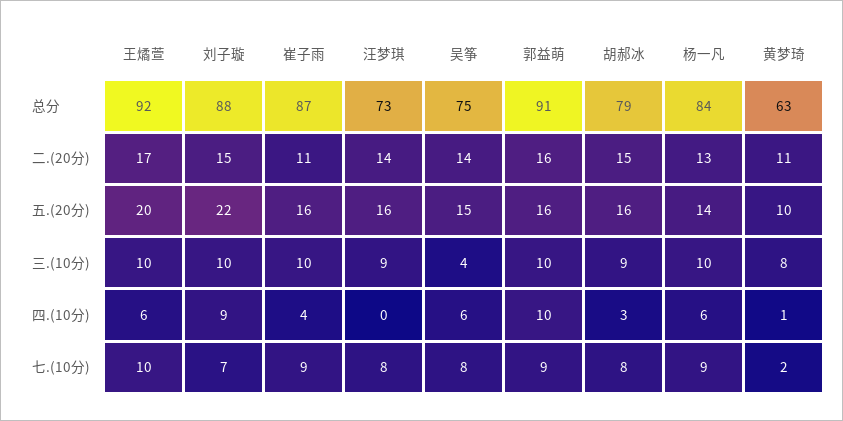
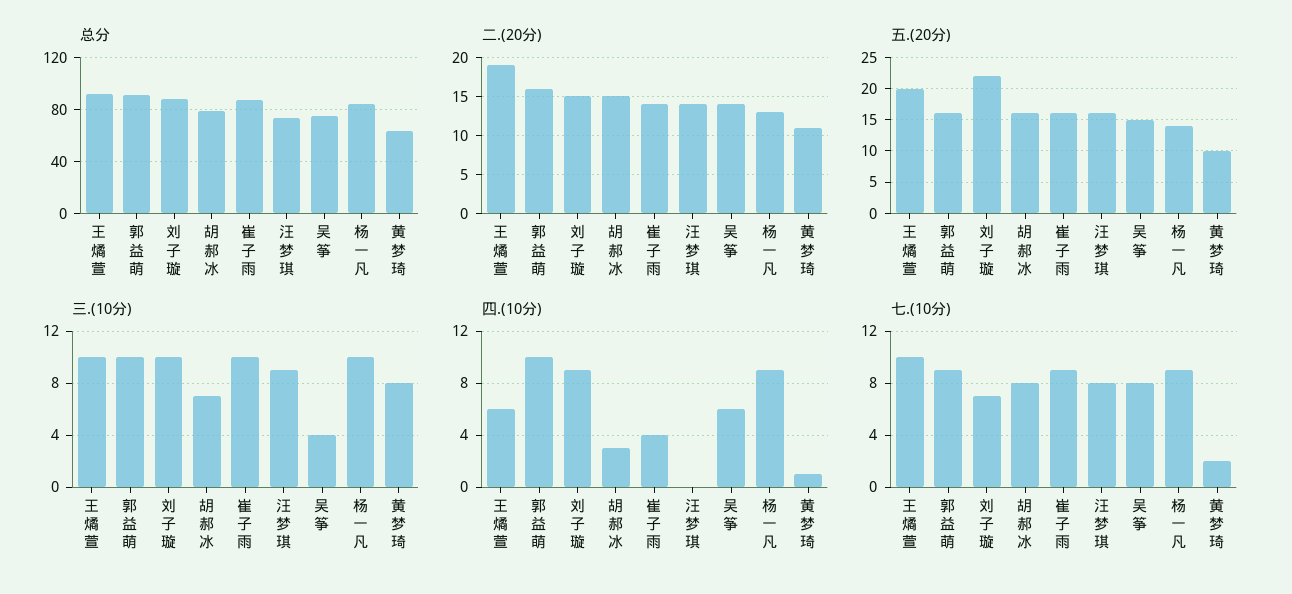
  {
    "总分": {
      "王燏萱": 92,
      "刘子璇": 88,
      "崔子雨": 87,
      "汪梦琪": 73,
      "吴筝": 75,
      "郭益萌": 91,
      "胡郝冰": 79,
      "杨一凡": 84,
      "黄梦琦": 63
    },
    "二.(20分)": {
-     "王燏萱": 17,
+     "王燏萱": 19,
      "刘子璇": 15,
-     "崔子雨": 11,
+     "崔子雨": 14,
      "汪梦琪": 14,
      "吴筝": 14,
      "郭益萌": 16,
      "胡郝冰": 15,
      "杨一凡": 13,
      "黄梦琦": 11
    },
    "五.(20分)": {
      "王燏萱": 20,
      "刘子璇": 22,
      "崔子雨": 16,
      "汪梦琪": 16,
      "吴筝": 15,
      "郭益萌": 16,
      "胡郝冰": 16,
      "杨一凡": 14,
      "黄梦琦": 10
    },
    "三.(10分)": {
      "王燏萱": 10,
      "刘子璇": 10,
      "崔子雨": 10,
      "汪梦琪": 9,
      "吴筝": 4,
      "郭益萌": 10,
-     "胡郝冰": 9,
+     "胡郝冰": 7,
      "杨一凡": 10,
      "黄梦琦": 8
    },
    "四.(10分)": {
      "王燏萱": 6,
      "刘子璇": 9,
      "崔子雨": 4,
      "汪梦琪": 0,
      "吴筝": 6,
      "郭益萌": 10,
      "胡郝冰": 3,
-     "杨一凡": 6,
+     "杨一凡": 9,
      "黄梦琦": 1
    },
    "七.(10分)": {
      "王燏萱": 10,
      "刘子璇": 7,
      "崔子雨": 9,
      "汪梦琪": 8,
      "吴筝": 8,
      "郭益萌": 9,
      "胡郝冰": 8,
      "杨一凡": 9,
      "黄梦琦": 2
    }
  }

